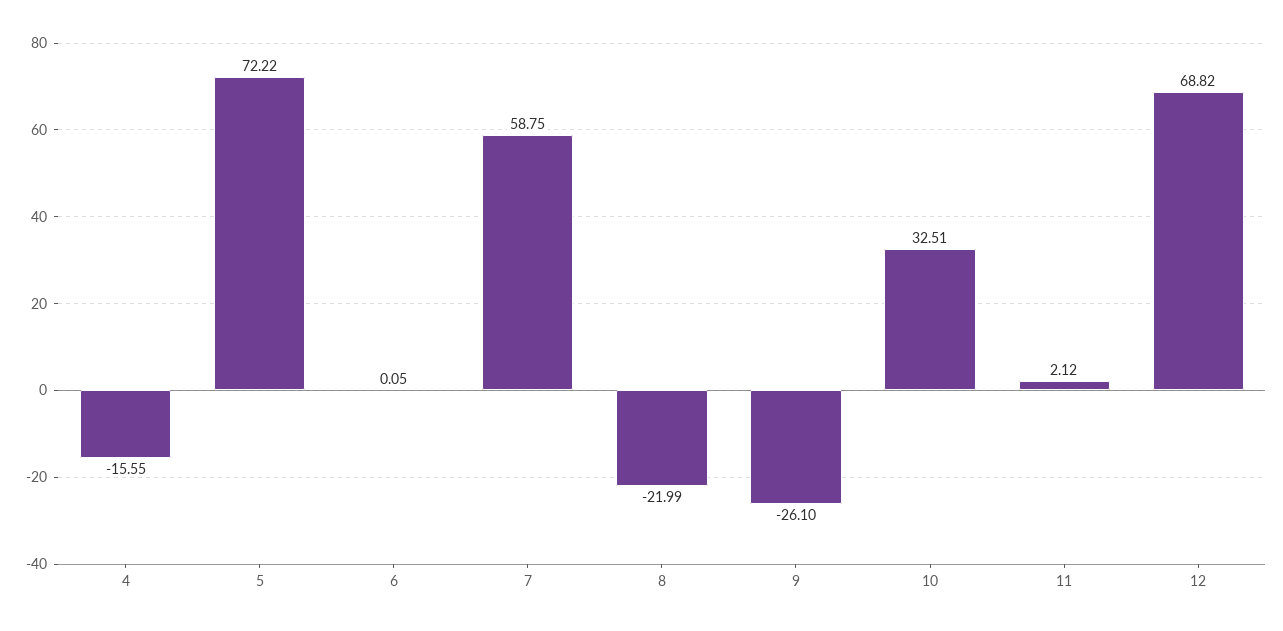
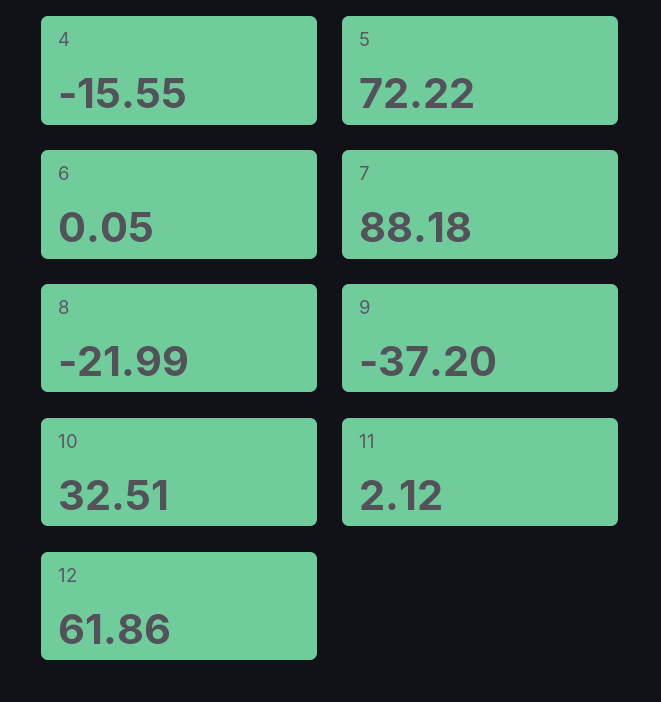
  {
    "4": -15.55,
    "5": 72.22,
    "6": 0.05,
-   "7": 58.75,
+   "7": 88.18,
    "8": -21.99,
-   "9": -26.1,
+   "9": -37.2,
    "10": 32.51,
    "11": 2.12,
-   "12": 68.82
+   "12": 61.86
  }

